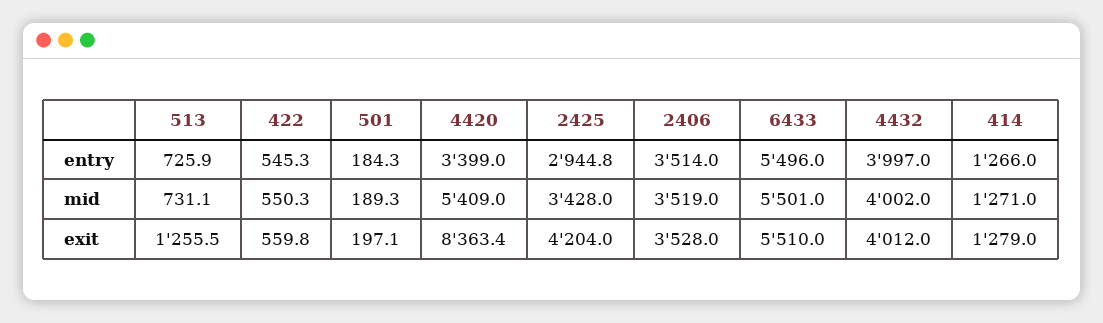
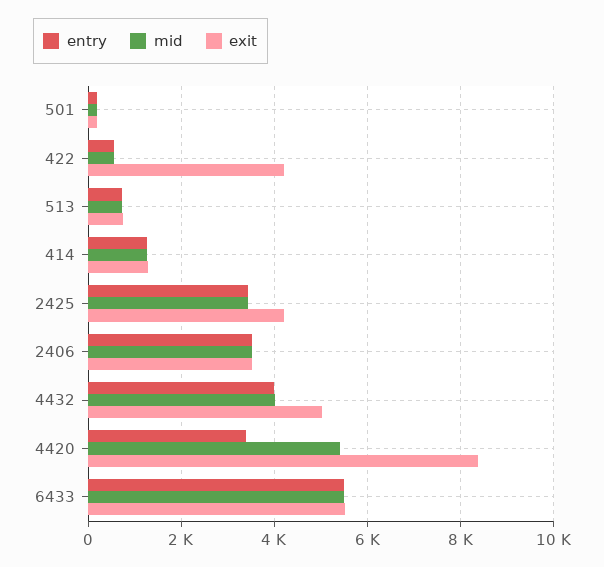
  {
    "entry": {
      "513": 725.9,
      "422": 545.3,
      "501": 184.3,
      "4420": 3399,
-     "2425": 2944.8,
+     "2425": 3400,
      "2406": 3514,
      "6433": 5496,
      "4432": 3997,
      "414": 1266
    },
    "mid": {
      "513": 731.1,
      "422": 550.3,
      "501": 189.3,
      "4420": 5409,
      "2425": 3428,
      "2406": 3519,
      "6433": 5501,
      "4432": 4002,
      "414": 1271
    },
    "exit": {
-     "513": 1255.5,
+     "513": 800,
-     "422": 559.8,
+     "422": 4200,
      "501": 197.1,
      "4420": 8363.4,
      "2425": 4204,
      "2406": 3528,
      "6433": 5510,
-     "4432": 4012,
+     "4432": 5000,
      "414": 1279
    }
  }

